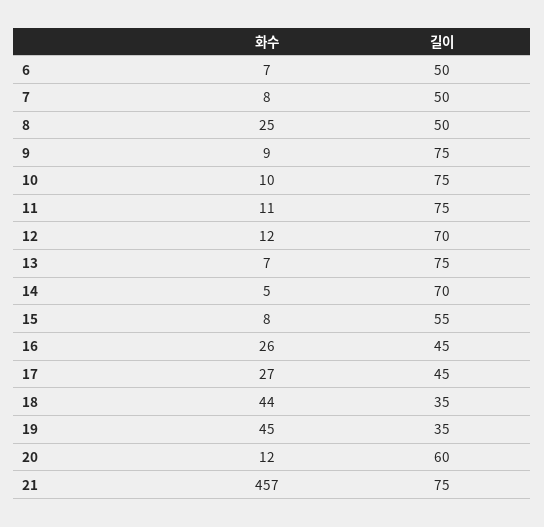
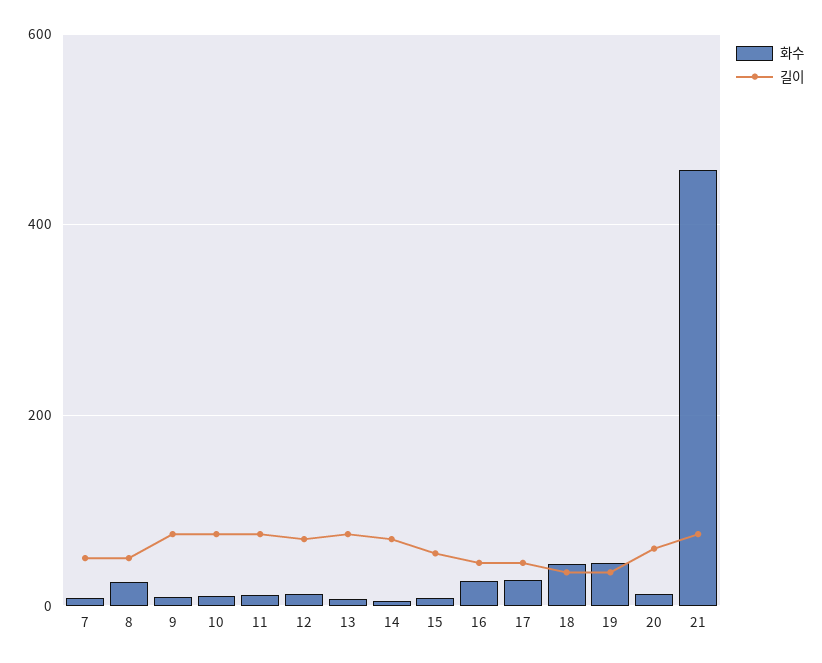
  {
    "화수": {
-     "6": 7,
      "7": 8,
      "8": 25,
      "9": 9,
      "10": 10,
      "11": 11,
      "12": 12,
      "13": 7,
      "14": 5,
      "15": 8,
      "16": 26,
      "17": 27,
      "18": 44,
      "19": 45,
      "20": 12,
      "21": 457
    },
    "길이": {
-     "6": 50,
      "7": 50,
      "8": 50,
      "9": 75,
      "10": 75,
      "11": 75,
      "12": 70,
      "13": 75,
      "14": 70,
      "15": 55,
      "16": 45,
      "17": 45,
      "18": 35,
      "19": 35,
      "20": 60,
      "21": 75
    }
  }

